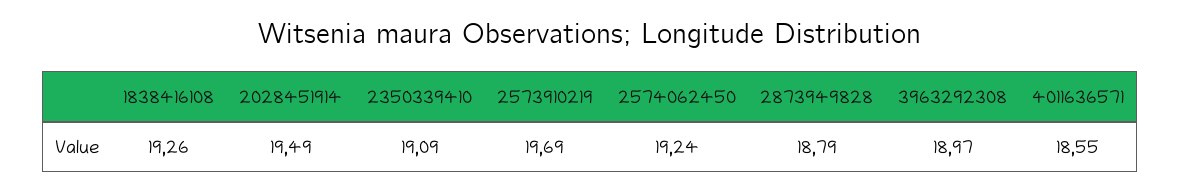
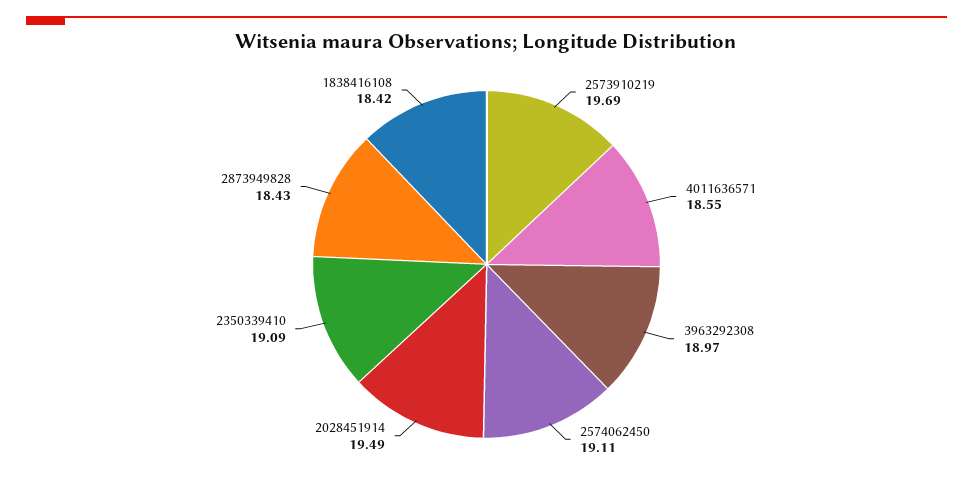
  {
-   "1838416108": 19.26,
+   "1838416108": 18.42,
    "2028451914": 19.49,
    "2350339410": 19.09,
    "2573910219": 19.69,
-   "2574062450": 19.24,
+   "2574062450": 19.11,
-   "2873949828": 18.79,
+   "2873949828": 18.43,
    "3963292308": 18.97,
    "4011636571": 18.55
  }

